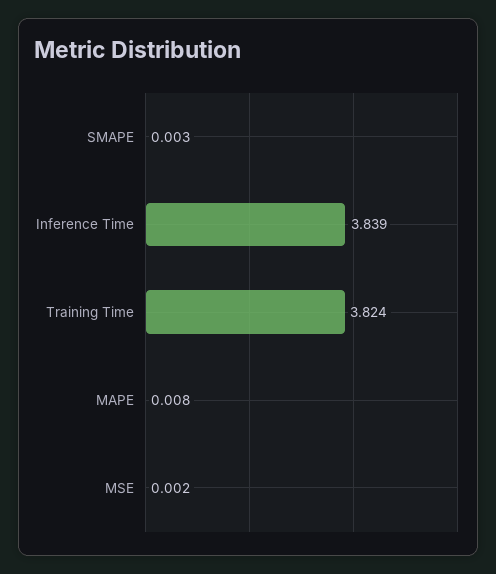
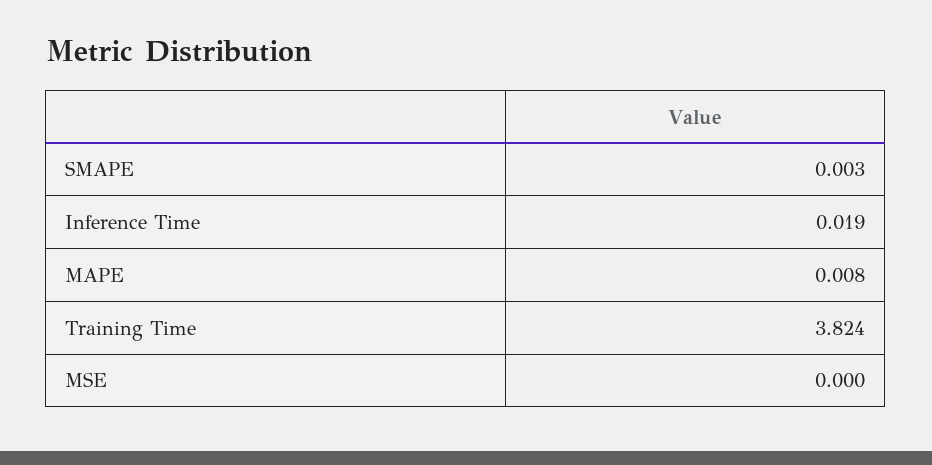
  {
    "SMAPE": 0.003,
-   "Inference Time": 3.839,
+   "Inference Time": 0.019,
    "Training Time": 3.824,
    "MAPE": 0.008,
-   "MSE": 0.002
+   "MSE": 0
  }

